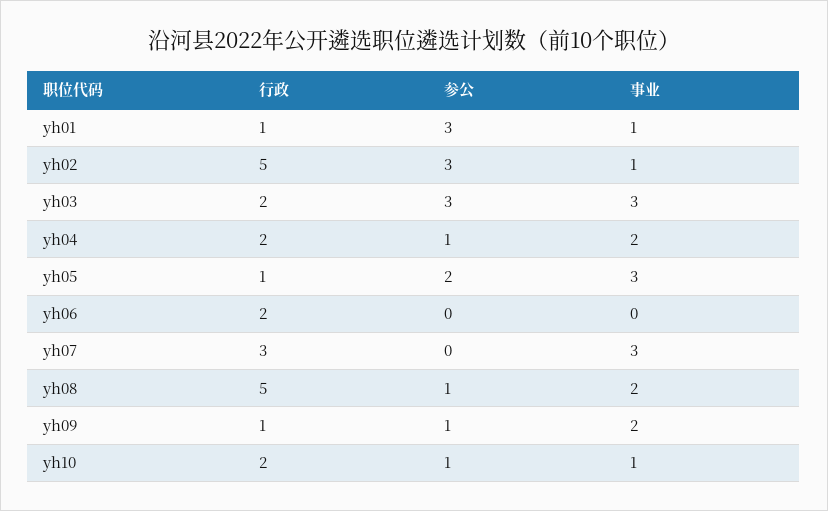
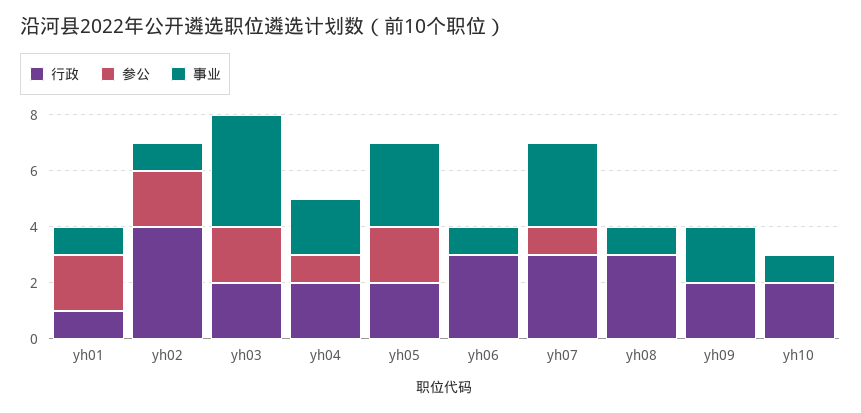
  {
    "行政": {
      "yh01": 1,
-     "yh02": 5,
+     "yh02": 4,
      "yh03": 2,
      "yh04": 2,
-     "yh05": 1,
+     "yh05": 2,
-     "yh06": 2,
+     "yh06": 3,
      "yh07": 3,
-     "yh08": 5,
+     "yh08": 3,
-     "yh09": 1,
+     "yh09": 2,
      "yh10": 2
    },
    "参公": {
-     "yh01": 3,
+     "yh01": 2,
-     "yh02": 3,
+     "yh02": 2,
-     "yh03": 3,
+     "yh03": 2,
      "yh04": 1,
      "yh05": 2,
      "yh06": 0,
-     "yh07": 0,
+     "yh07": 1,
-     "yh08": 1,
+     "yh08": 0,
-     "yh09": 1,
+     "yh09": 0,
-     "yh10": 1
+     "yh10": 0
    },
    "事业": {
      "yh01": 1,
      "yh02": 1,
-     "yh03": 3,
+     "yh03": 4,
      "yh04": 2,
      "yh05": 3,
-     "yh06": 0,
+     "yh06": 1,
      "yh07": 3,
-     "yh08": 2,
+     "yh08": 1,
      "yh09": 2,
      "yh10": 1
    }
  }

